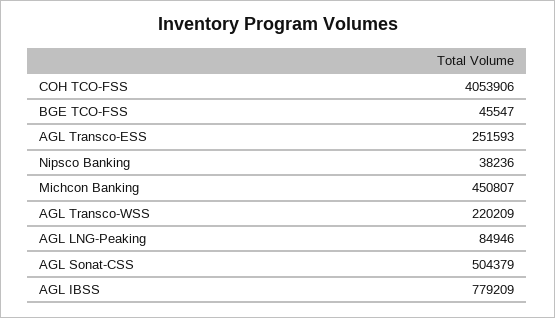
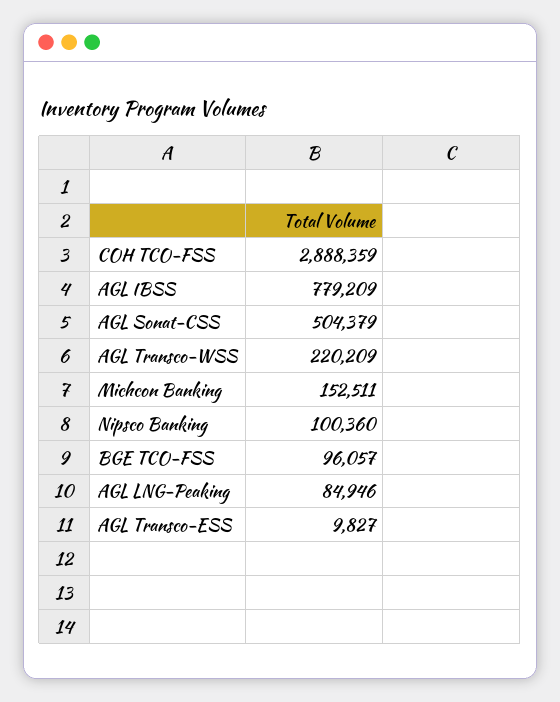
  {
-   "COH TCO-FSS": 4053906,
+   "COH TCO-FSS": 2888359,
-   "BGE TCO-FSS": 45547,
+   "BGE TCO-FSS": 96057,
-   "AGL Transco-ESS": 251593,
+   "AGL Transco-ESS": 9827,
-   "Nipsco Banking": 38236,
+   "Nipsco Banking": 100360,
-   "Michcon Banking": 450807,
+   "Michcon Banking": 152511,
    "AGL Transco-WSS": 220209,
    "AGL LNG-Peaking": 84946,
    "AGL Sonat-CSS": 504379,
    "AGL IBSS": 779209
  }

